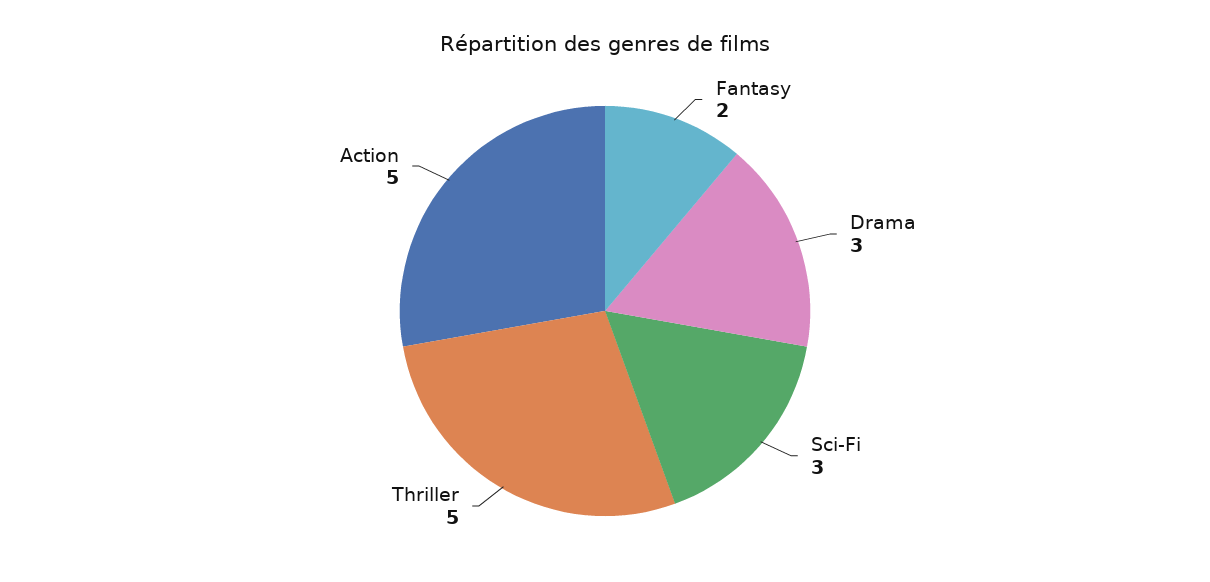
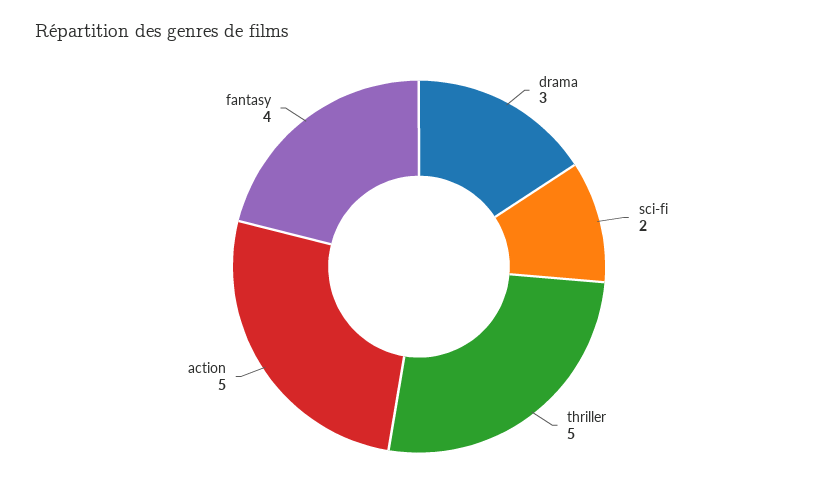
  {
-   "Fantasy": 2,
+   "Fantasy": 4,
    "Drama": 3,
-   "Sci-Fi": 3,
+   "Sci-Fi": 2,
    "Thriller": 5,
    "Action": 5
  }

